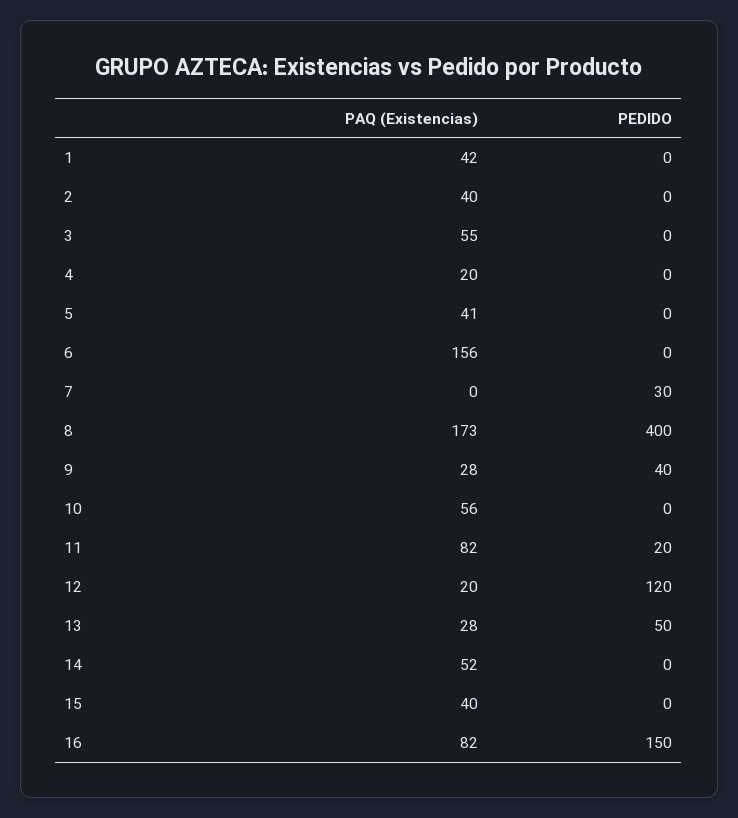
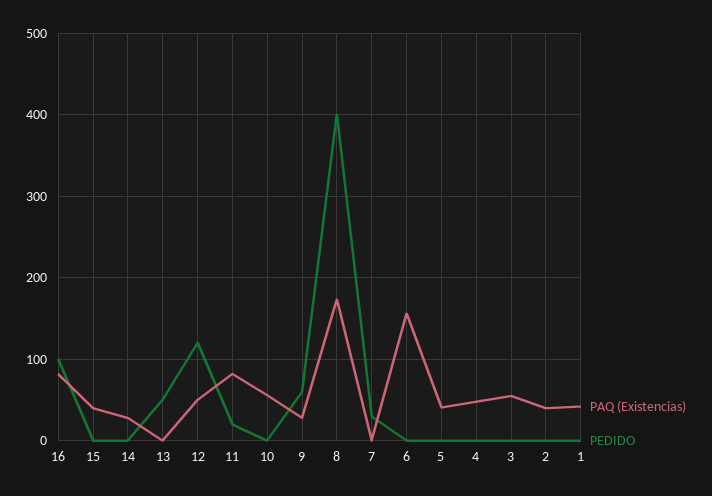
  {
    "PAQ (Existencias)": {
      "1": 42,
      "2": 40,
      "3": 55,
-     "4": 20,
+     "4": 50,
      "5": 41,
      "6": 156,
      "7": 0,
      "8": 173,
      "9": 28,
      "10": 56,
      "11": 82,
-     "12": 20,
+     "12": 50,
-     "13": 28,
+     "13": 0,
-     "14": 52,
+     "14": 30,
      "15": 40,
      "16": 82
    },
    "PEDIDO": {
      "1": 0,
      "2": 0,
      "3": 0,
      "4": 0,
      "5": 0,
      "6": 0,
      "7": 30,
      "8": 400,
-     "9": 40,
+     "9": 60,
      "10": 0,
      "11": 20,
      "12": 120,
      "13": 50,
      "14": 0,
      "15": 0,
-     "16": 150
+     "16": 100
    }
  }

